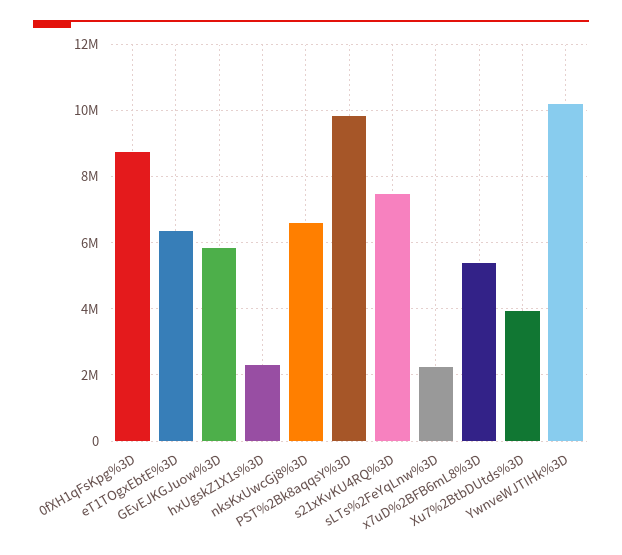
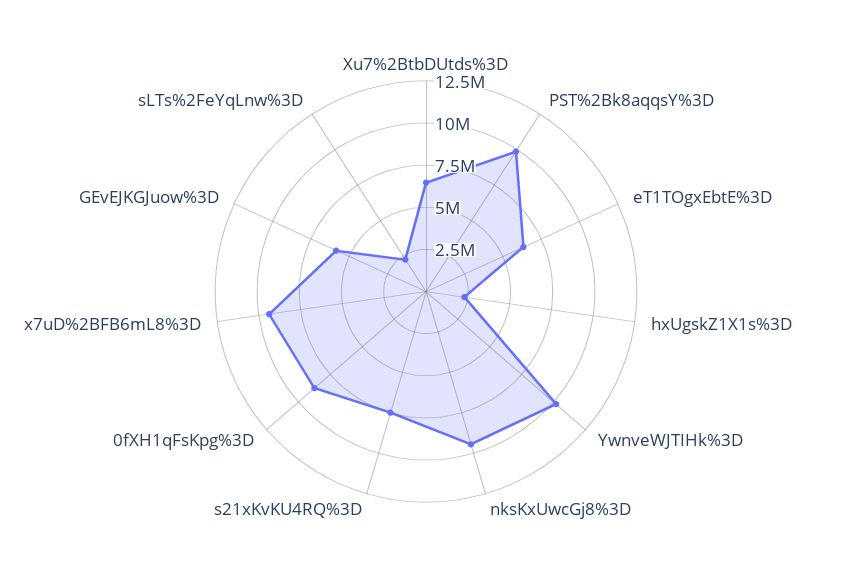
  {
    "0fXH1qFsKpg%3D": 8800000,
    "eT1TOgxEbtE%3D": 6400000,
    "GEvEJKGJuow%3D": 5800000,
    "hxUgskZ1X1s%3D": 2400000,
-   "nksKxUwcGj8%3D": 6600000,
+   "nksKxUwcGj8%3D": 9500000,
    "PST%2Bk8aqqsY%3D": 9800000,
    "s21xKvKU4RQ%3D": 7400000,
    "sLTs%2FeYqLnw%3D": 2200000,
-   "x7uD%2BFB6mL8%3D": 5400000,
+   "x7uD%2BFB6mL8%3D": 9500000,
-   "Xu7%2BtbDUtds%3D": 4000000,
+   "Xu7%2BtbDUtds%3D": 6500000,
    "YwnveWJTIHk%3D": 10200000
  }

